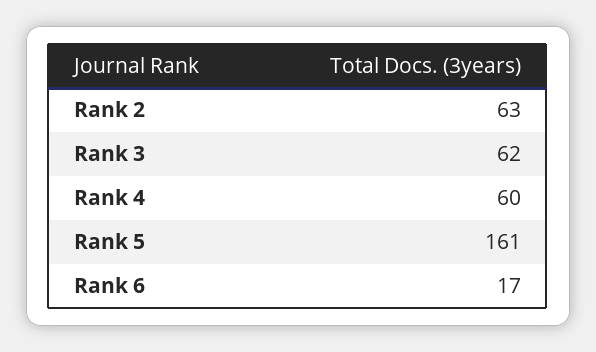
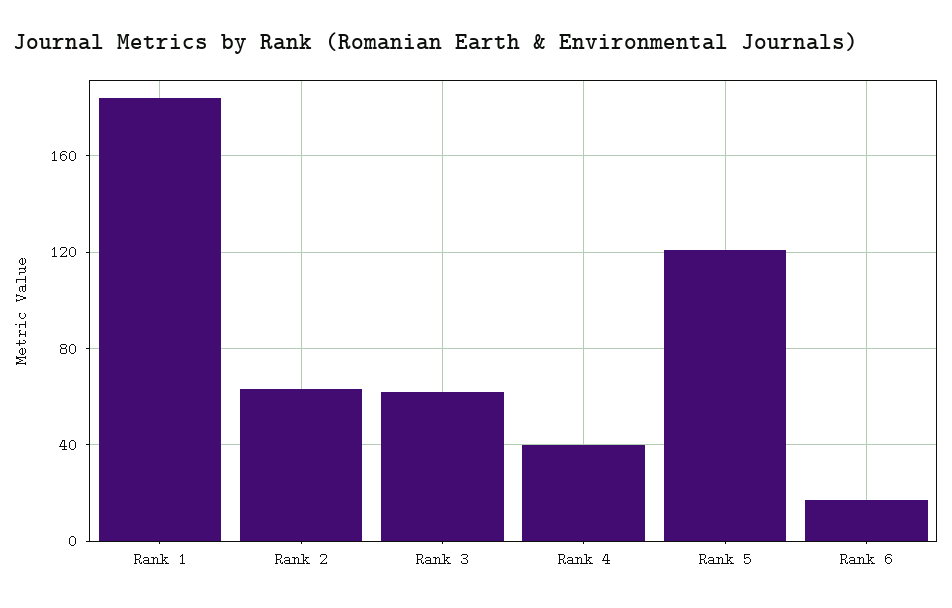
  {
    "Rank 2": 63,
    "Rank 3": 62,
-   "Rank 4": 60,
+   "Rank 4": 40,
-   "Rank 5": 161,
+   "Rank 5": 120,
-   "Rank 6": 17
+   "Rank 6": 17,
+   "Rank 1": 185
  }

